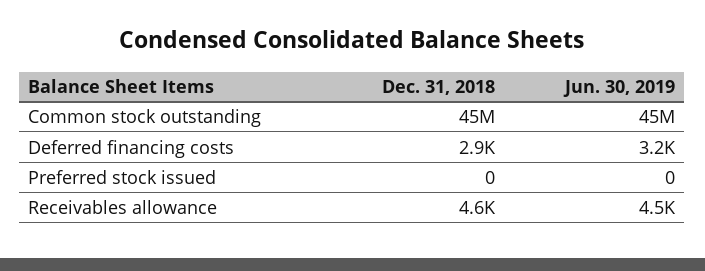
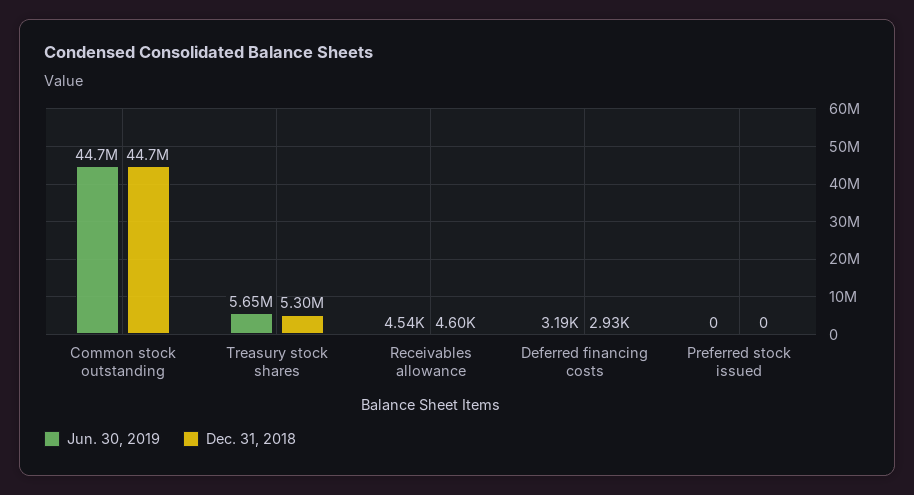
  {
    "Dec. 31, 2018": {
      "Common stock outstanding": 44700000,
      "Deferred financing costs": 2930,
      "Preferred stock issued": 0,
-     "Receivables allowance": 4600
+     "Receivables allowance": 4600,
+     "Treasury stock shares": 5300000
    },
    "Jun. 30, 2019": {
      "Common stock outstanding": 44700000,
      "Deferred financing costs": 3190,
      "Preferred stock issued": 0,
-     "Receivables allowance": 4540
+     "Receivables allowance": 4540,
+     "Treasury stock shares": 5650000
    }
  }

